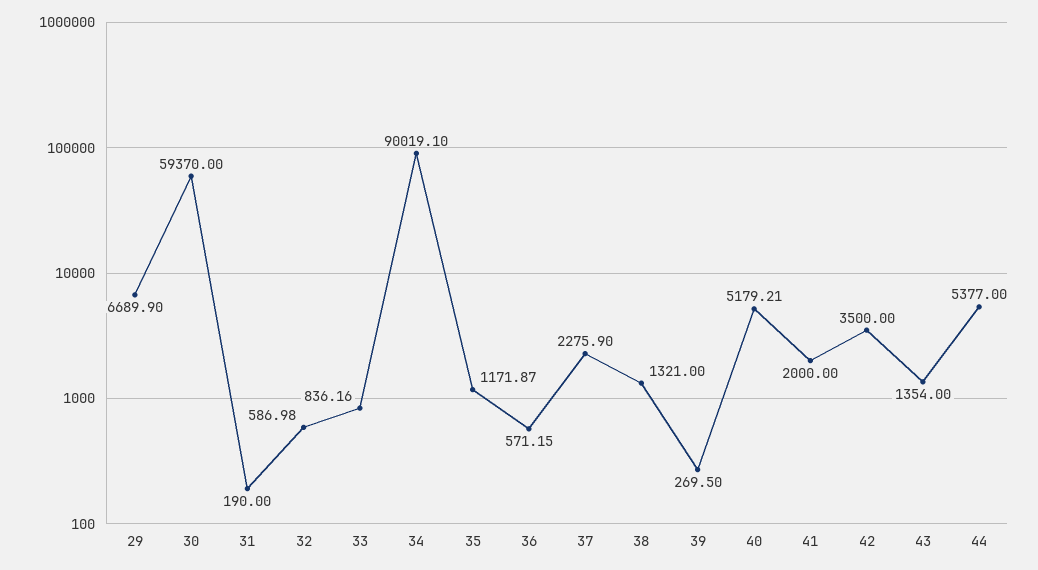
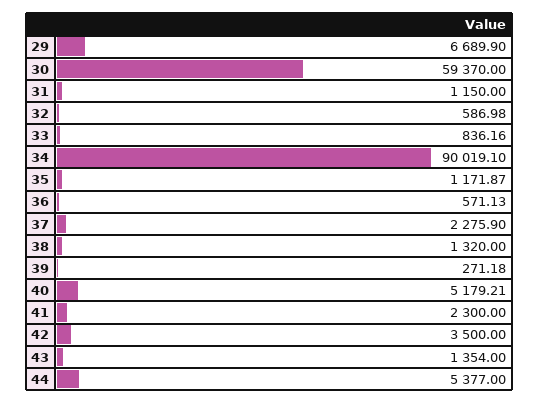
  {
    "29": 6689.9,
    "30": 59370,
-   "31": 190,
+   "31": 1150,
    "32": 586.98,
    "33": 836.16,
    "34": 90019.1,
    "35": 1171.87,
-   "36": 571.15,
+   "36": 571.13,
    "37": 2275.9,
-   "38": 1321,
+   "38": 1320,
-   "39": 269.5,
+   "39": 271.18,
    "40": 5179.21,
-   "41": 2000,
+   "41": 2300,
    "42": 3500,
    "43": 1354,
    "44": 5377
  }

